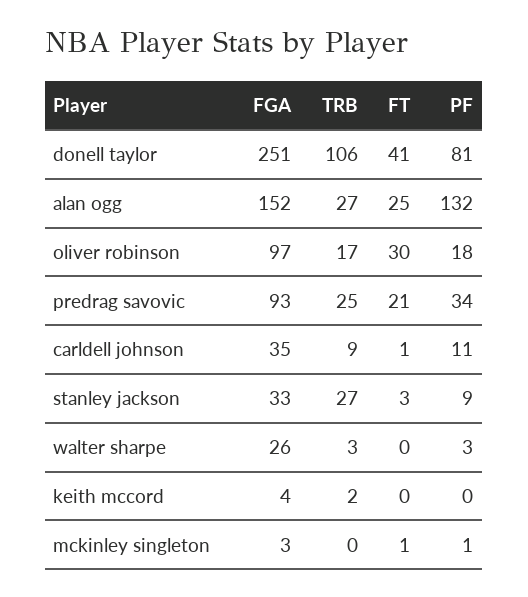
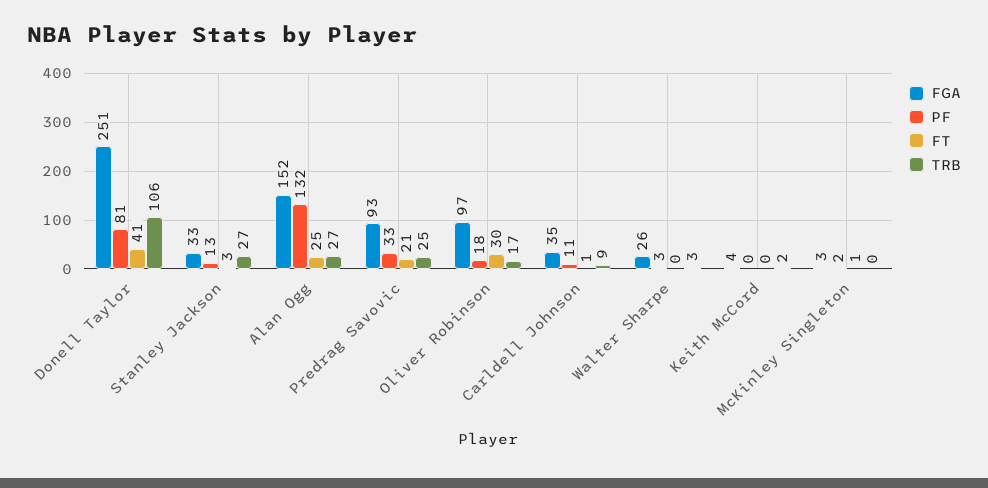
  {
    "FGA": {
      "donell taylor": 251,
      "alan ogg": 152,
      "oliver robinson": 97,
      "predrag savovic": 93,
      "carldell johnson": 35,
      "stanley jackson": 33,
      "walter sharpe": 26,
      "keith mccord": 4,
      "mckinley singleton": 3
    },
    "TRB": {
      "donell taylor": 106,
      "alan ogg": 27,
      "oliver robinson": 17,
      "predrag savovic": 25,
      "carldell johnson": 9,
      "stanley jackson": 27,
      "walter sharpe": 3,
      "keith mccord": 2,
      "mckinley singleton": 0
    },
    "FT": {
      "donell taylor": 41,
      "alan ogg": 25,
      "oliver robinson": 30,
      "predrag savovic": 21,
      "carldell johnson": 1,
      "stanley jackson": 3,
      "walter sharpe": 0,
      "keith mccord": 0,
      "mckinley singleton": 1
    },
    "PF": {
      "donell taylor": 81,
      "alan ogg": 132,
      "oliver robinson": 18,
-     "predrag savovic": 34,
+     "predrag savovic": 33,
      "carldell johnson": 11,
-     "stanley jackson": 9,
+     "stanley jackson": 13,
      "walter sharpe": 3,
      "keith mccord": 0,
-     "mckinley singleton": 1
+     "mckinley singleton": 2
    }
  }

